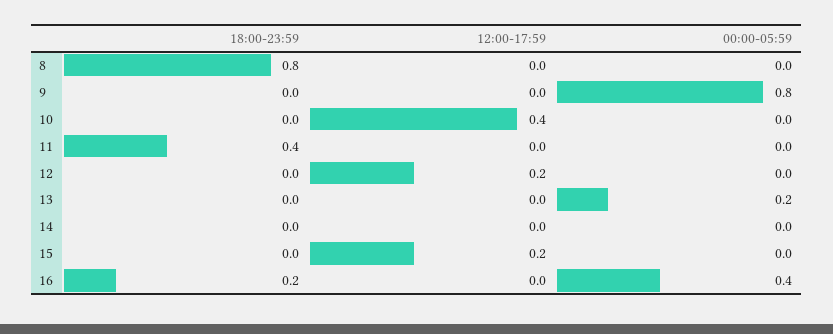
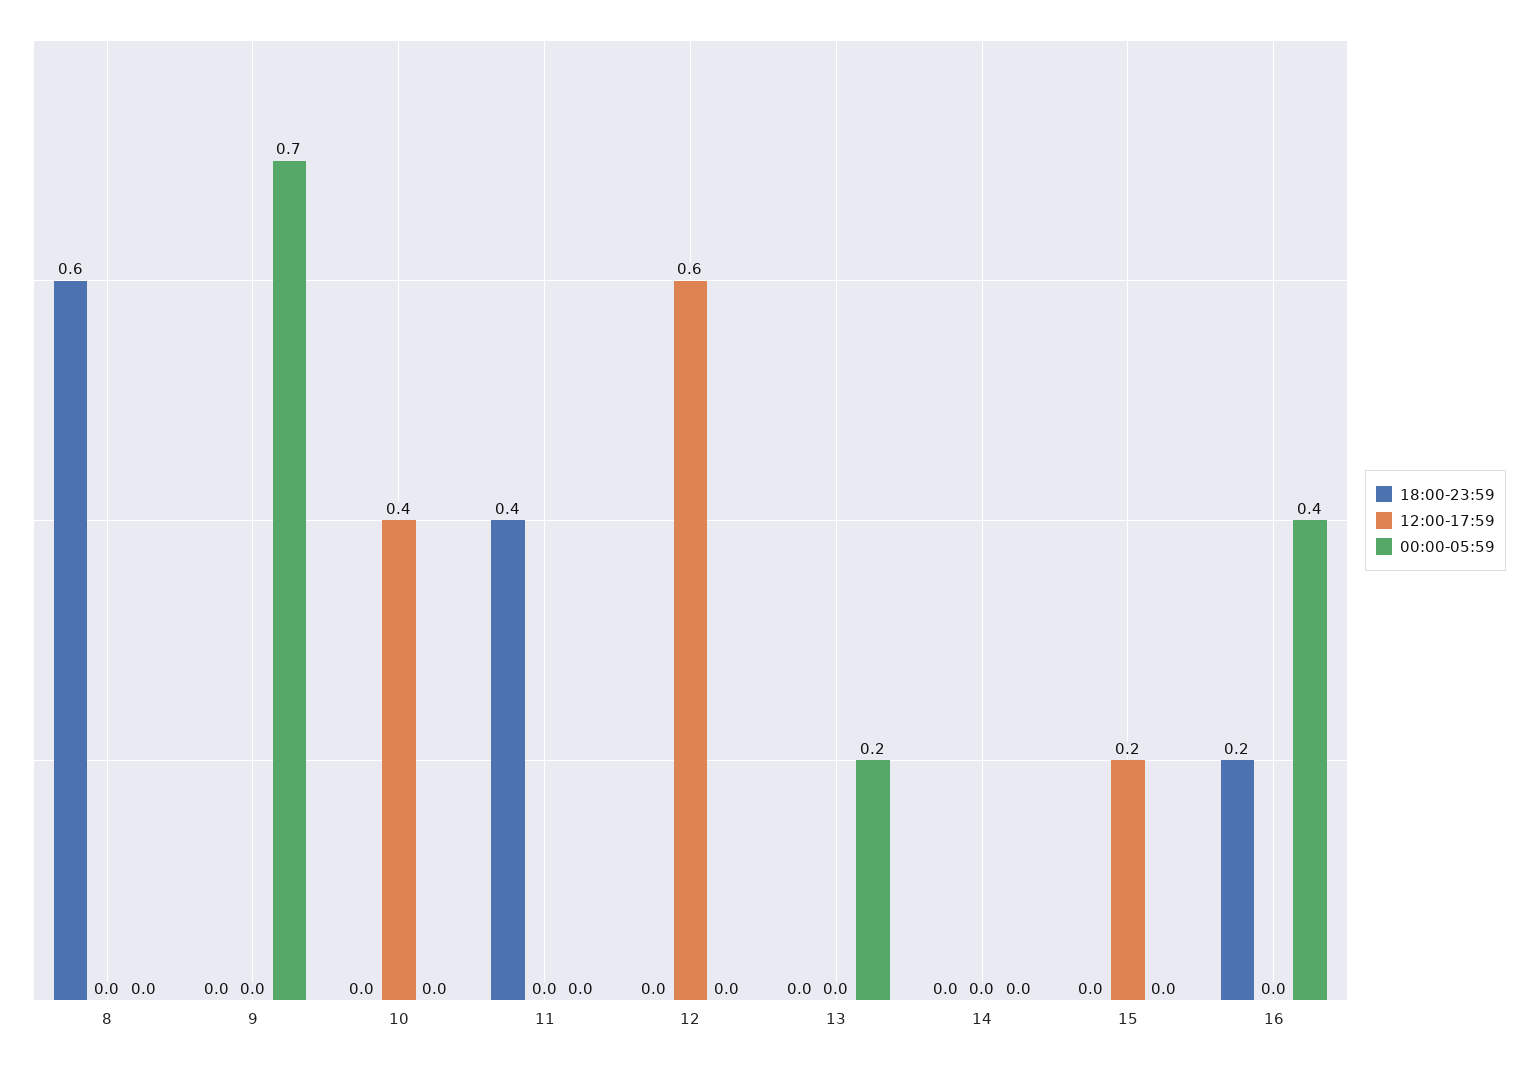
  {
    "18:00-23:59": {
-     "8": 0.8,
+     "8": 0.6,
      "9": 0,
      "10": 0,
      "11": 0.4,
      "12": 0,
      "13": 0,
      "14": 0,
      "15": 0,
      "16": 0.2
    },
    "12:00-17:59": {
      "8": 0,
      "9": 0,
      "10": 0.4,
      "11": 0,
-     "12": 0.2,
+     "12": 0.6,
      "13": 0,
      "14": 0,
      "15": 0.2,
      "16": 0
    },
    "00:00-05:59": {
      "8": 0,
-     "9": 0.8,
+     "9": 0.7,
      "10": 0,
      "11": 0,
      "12": 0,
      "13": 0.2,
      "14": 0,
      "15": 0,
      "16": 0.4
    }
  }

